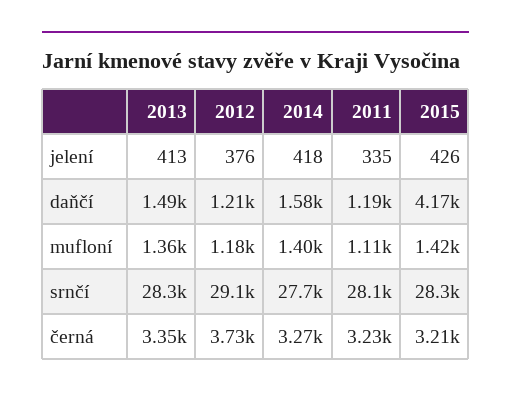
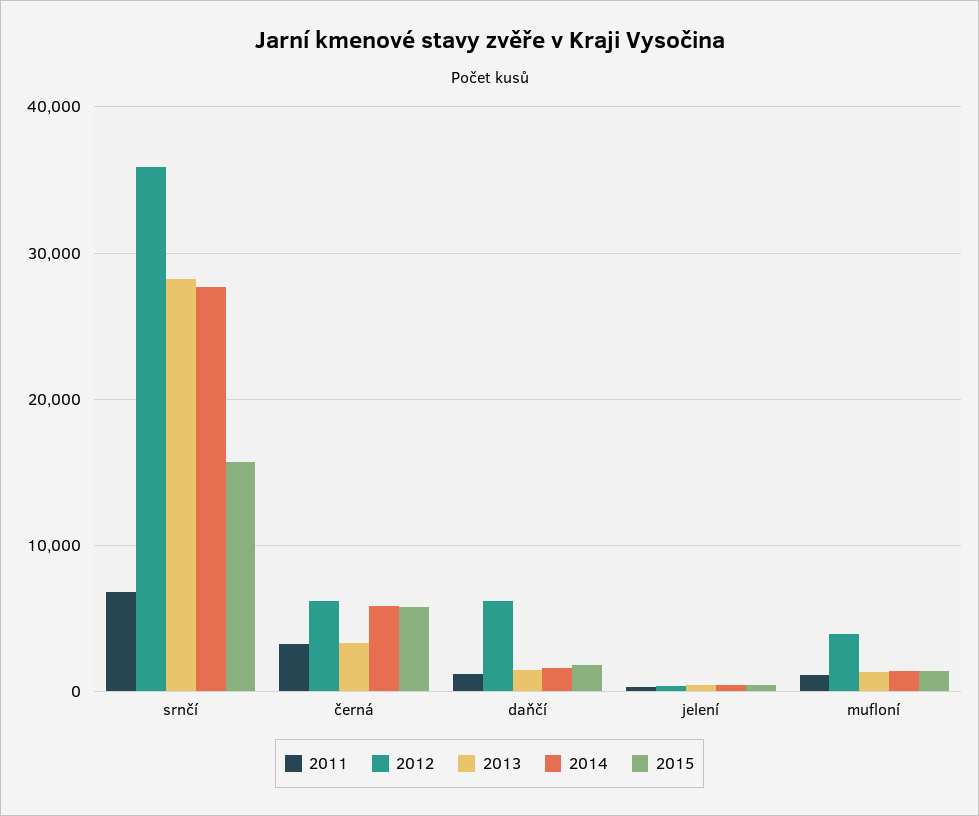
  {
    "2013": {
      "jelení": 413,
      "daňčí": 1490,
      "mufloní": 1360,
      "srnčí": 28300,
      "černá": 3350
    },
    "2012": {
      "jelení": 376,
-     "daňčí": 1210,
+     "daňčí": 6000,
-     "mufloní": 1180,
+     "mufloní": 4000,
-     "srnčí": 29100,
+     "srnčí": 36000,
-     "černá": 3730
+     "černá": 6000
    },
    "2014": {
      "jelení": 418,
      "daňčí": 1580,
      "mufloní": 1400,
      "srnčí": 27700,
-     "černá": 3270
+     "černá": 6000
    },
    "2011": {
      "jelení": 335,
      "daňčí": 1190,
      "mufloní": 1110,
-     "srnčí": 28100,
+     "srnčí": 7000,
      "černá": 3230
    },
    "2015": {
      "jelení": 426,
-     "daňčí": 4170,
+     "daňčí": 2000,
      "mufloní": 1420,
-     "srnčí": 28300,
+     "srnčí": 16000,
-     "černá": 3210
+     "černá": 6000
    }
  }

